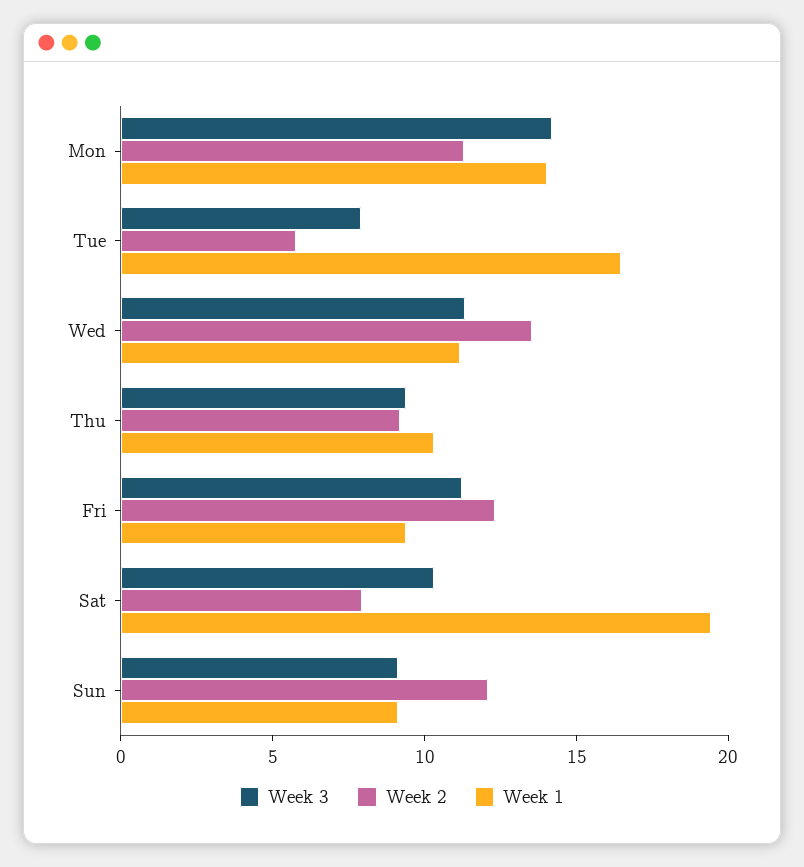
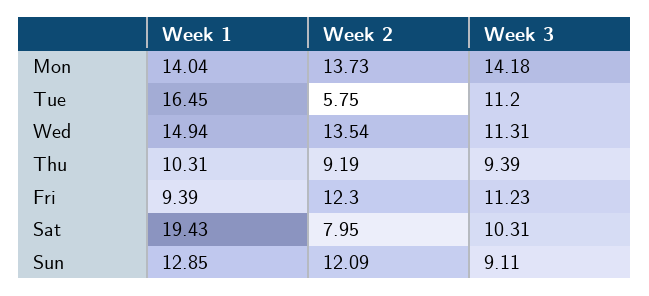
  {
    "Week 3": {
      "Mon": 14.18,
-     "Tue": 8,
+     "Tue": 11.2,
      "Wed": 11.31,
      "Thu": 9.39,
      "Fri": 11.23,
      "Sat": 10.31,
      "Sun": 9.11
    },
    "Week 2": {
-     "Mon": 11,
+     "Mon": 13.73,
      "Tue": 5.75,
      "Wed": 13.54,
      "Thu": 9.19,
      "Fri": 12.3,
      "Sat": 7.95,
      "Sun": 12.09
    },
    "Week 1": {
      "Mon": 14.04,
      "Tue": 16.45,
-     "Wed": 11,
+     "Wed": 14.94,
      "Thu": 10.31,
      "Fri": 9.39,
      "Sat": 19.43,
-     "Sun": 9
+     "Sun": 12.85
    }
  }

